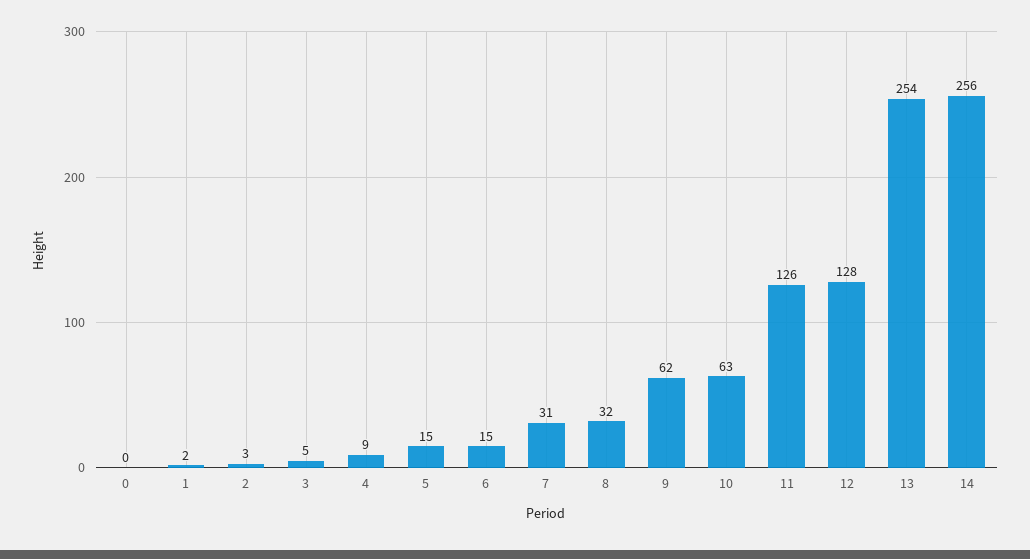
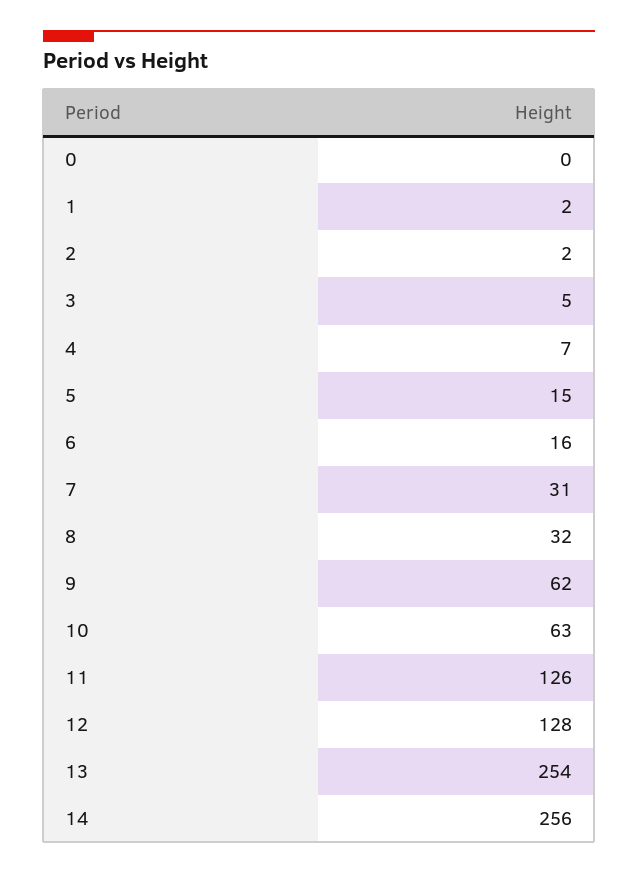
  {
    "0": 0,
    "1": 2,
-   "2": 3,
+   "2": 2,
    "3": 5,
-   "4": 9,
+   "4": 7,
    "5": 15,
-   "6": 15,
+   "6": 16,
    "7": 31,
    "8": 32,
    "9": 62,
    "10": 63,
    "11": 126,
    "12": 128,
    "13": 254,
    "14": 256
  }

